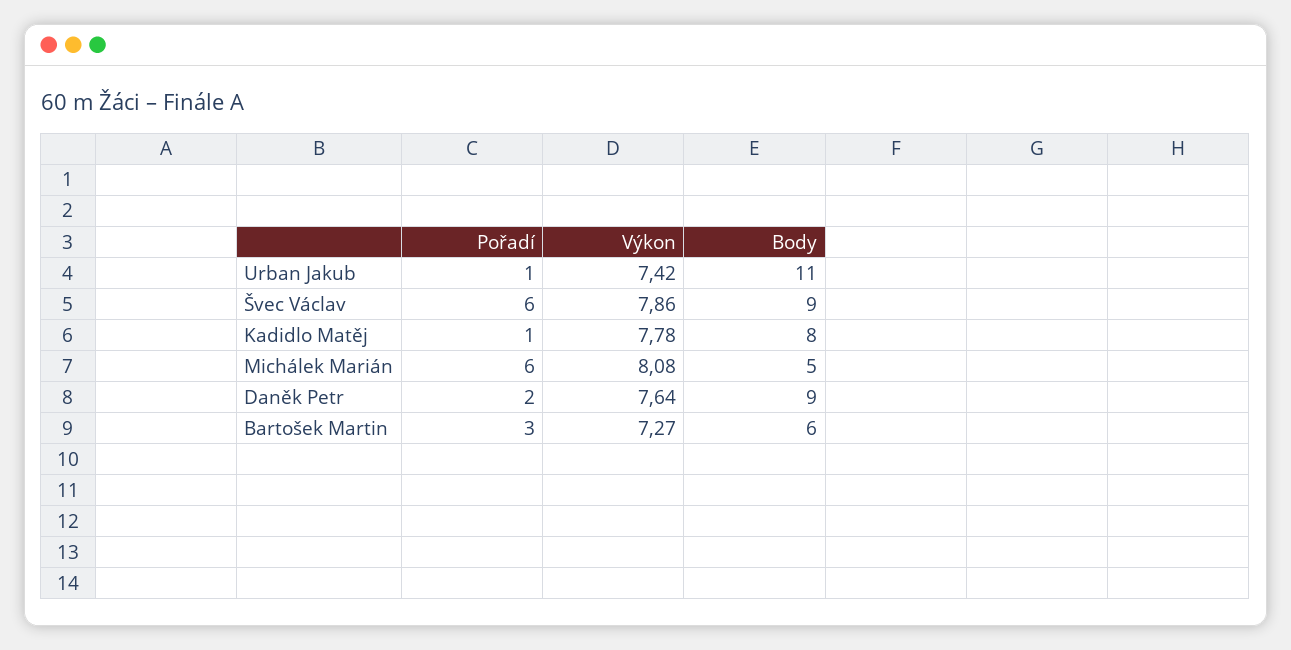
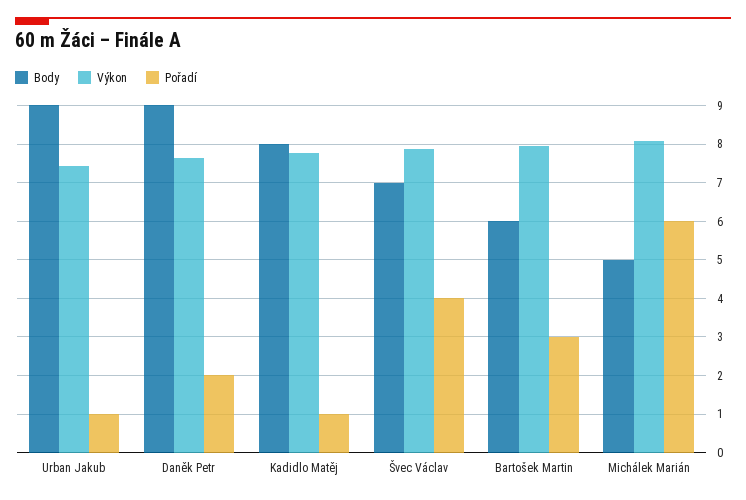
  {
    "Pořadí": {
      "Urban Jakub": 1,
-     "Švec Václav": 6,
+     "Švec Václav": 4,
      "Kadidlo Matěj": 1,
      "Michálek Marián": 6,
      "Daněk Petr": 2,
      "Bartošek Martin": 3
    },
    "Výkon": {
      "Urban Jakub": 7.42,
      "Švec Václav": 7.86,
      "Kadidlo Matěj": 7.78,
      "Michálek Marián": 8.08,
      "Daněk Petr": 7.64,
-     "Bartošek Martin": 7.27
+     "Bartošek Martin": 8
    },
    "Body": {
-     "Urban Jakub": 11,
+     "Urban Jakub": 9,
-     "Švec Václav": 9,
+     "Švec Václav": 7,
      "Kadidlo Matěj": 8,
      "Michálek Marián": 5,
      "Daněk Petr": 9,
      "Bartošek Martin": 6
    }
  }

